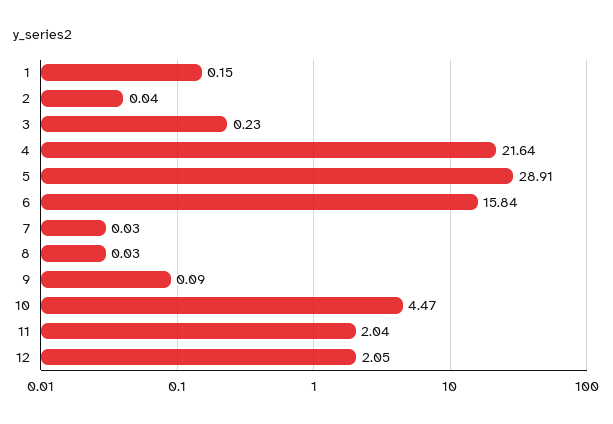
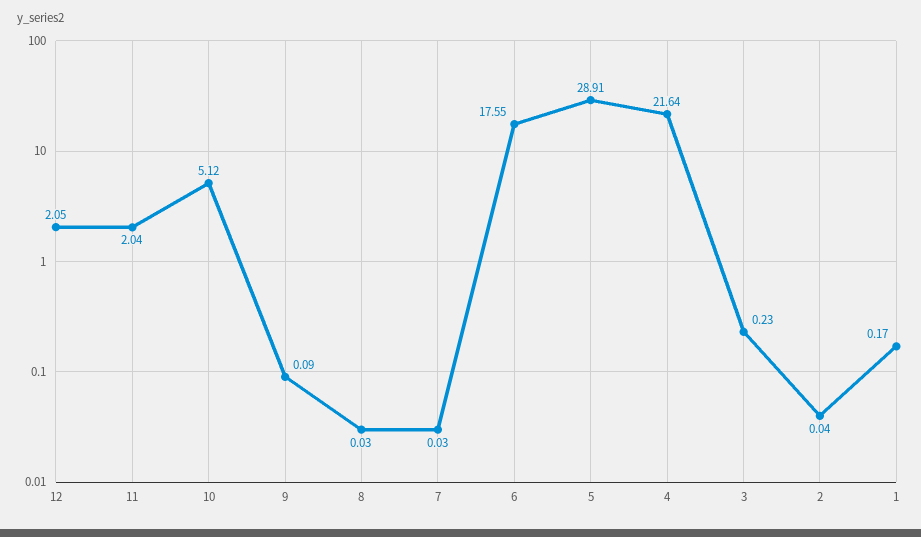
  {
-   "1": 0.15,
+   "1": 0.17,
    "2": 0.04,
    "3": 0.23,
    "4": 21.64,
    "5": 28.91,
-   "6": 15.84,
+   "6": 17.55,
    "7": 0.03,
    "8": 0.03,
    "9": 0.09,
-   "10": 4.47,
+   "10": 5.12,
    "11": 2.04,
    "12": 2.05
  }

